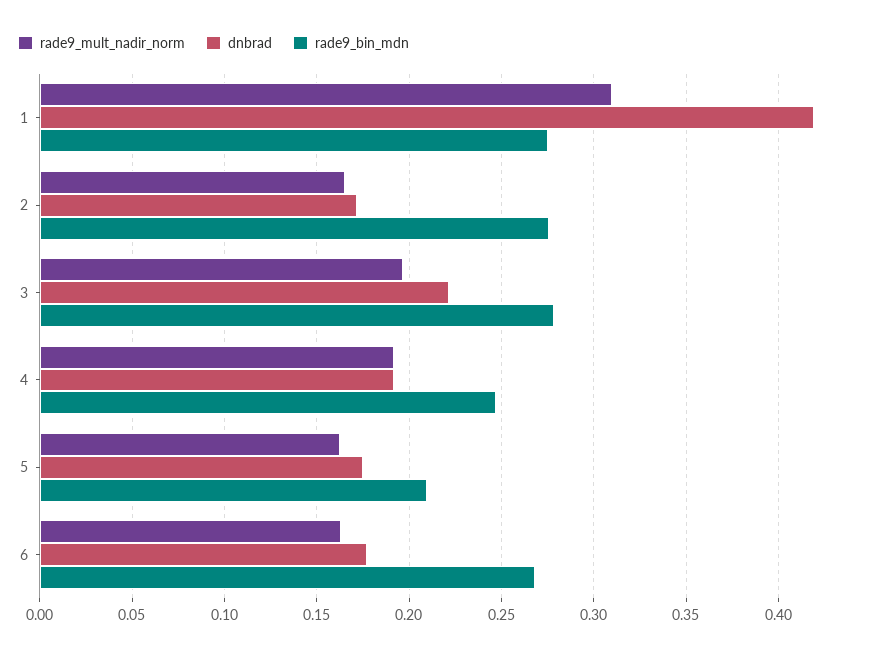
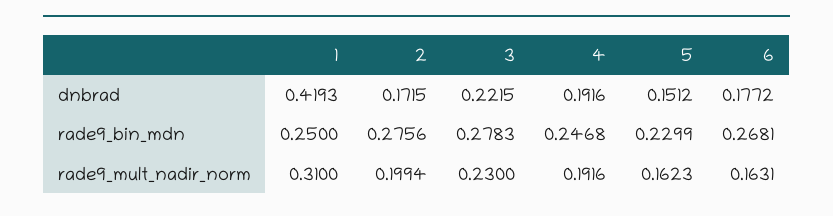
  {
    "rade9_mult_nadir_norm": {
      "1": 0.31,
-     "2": 0.165,
+     "2": 0.1994,
-     "3": 0.195,
+     "3": 0.23,
      "4": 0.1916,
      "5": 0.1623,
      "6": 0.1631
    },
    "dnbrad": {
      "1": 0.4193,
      "2": 0.1715,
      "3": 0.2215,
      "4": 0.1916,
-     "5": 0.175,
+     "5": 0.1512,
      "6": 0.1772
    },
    "rade9_bin_mdn": {
-     "1": 0.275,
+     "1": 0.25,
      "2": 0.2756,
      "3": 0.2783,
      "4": 0.2468,
-     "5": 0.21,
+     "5": 0.2299,
      "6": 0.2681
    }
  }

